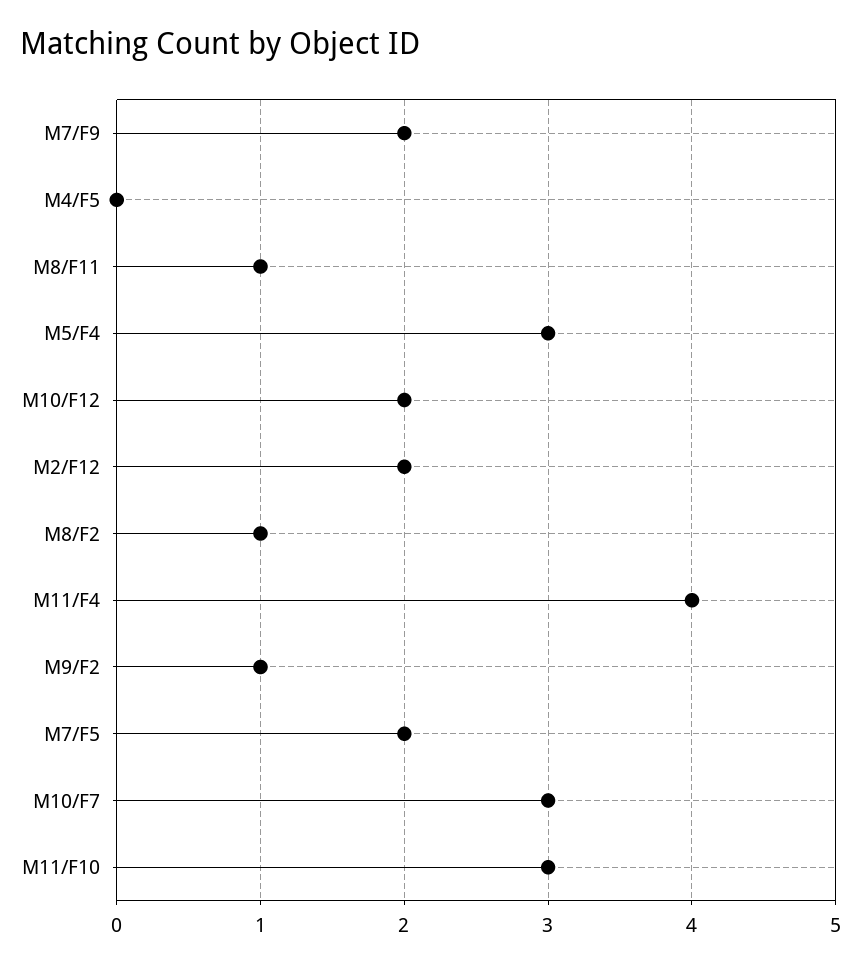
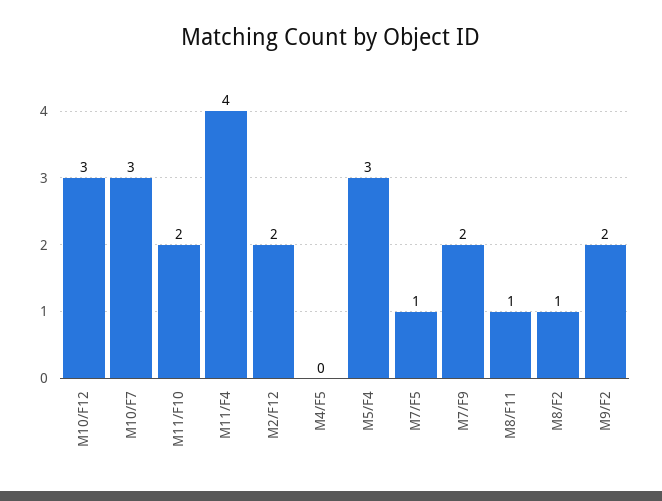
  {
    "M7/F9": 2,
    "M4/F5": 0,
    "M8/F11": 1,
    "M5/F4": 3,
-   "M10/F12": 2,
+   "M10/F12": 3,
    "M2/F12": 2,
    "M8/F2": 1,
    "M11/F4": 4,
-   "M9/F2": 1,
+   "M9/F2": 2,
-   "M7/F5": 2,
+   "M7/F5": 1,
    "M10/F7": 3,
-   "M11/F10": 3
+   "M11/F10": 2
  }

